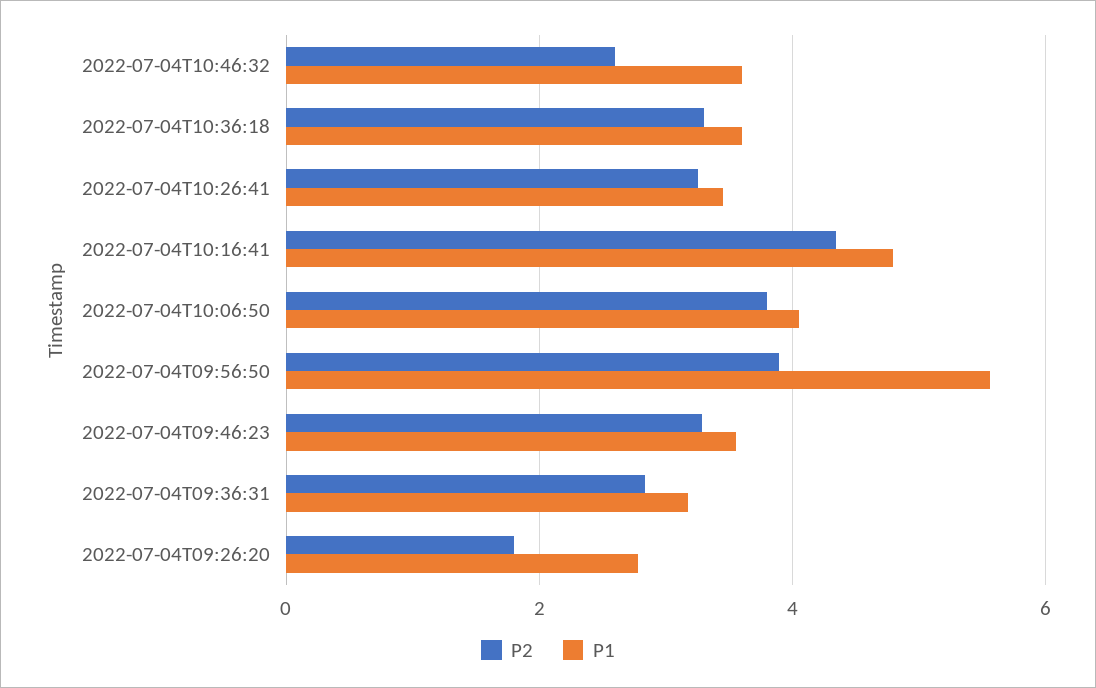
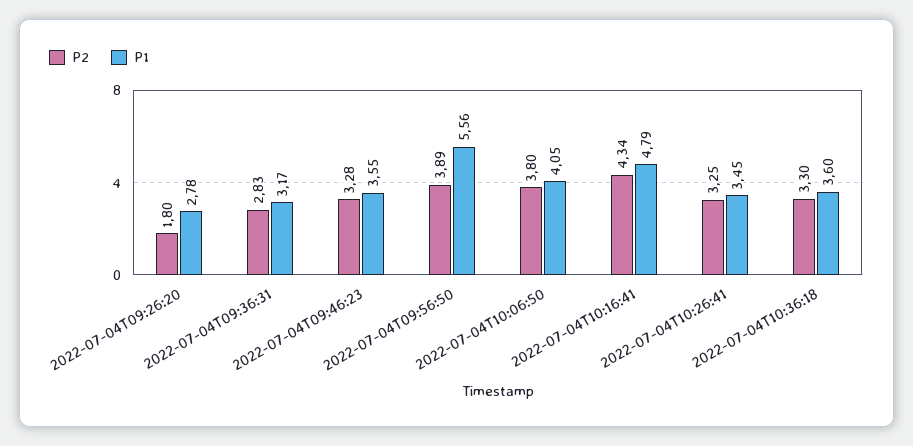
  {
    "P2": {
-     "2022-07-04T10:46:32": 2.6,
      "2022-07-04T10:36:18": 3.3,
      "2022-07-04T10:26:41": 3.25,
      "2022-07-04T10:16:41": 4.34,
      "2022-07-04T10:06:50": 3.8,
      "2022-07-04T09:56:50": 3.89,
      "2022-07-04T09:46:23": 3.28,
      "2022-07-04T09:36:31": 2.83,
      "2022-07-04T09:26:20": 1.8
    },
    "P1": {
-     "2022-07-04T10:46:32": 3.6,
      "2022-07-04T10:36:18": 3.6,
      "2022-07-04T10:26:41": 3.45,
      "2022-07-04T10:16:41": 4.79,
      "2022-07-04T10:06:50": 4.05,
      "2022-07-04T09:56:50": 5.56,
      "2022-07-04T09:46:23": 3.55,
      "2022-07-04T09:36:31": 3.17,
      "2022-07-04T09:26:20": 2.78
    }
  }

